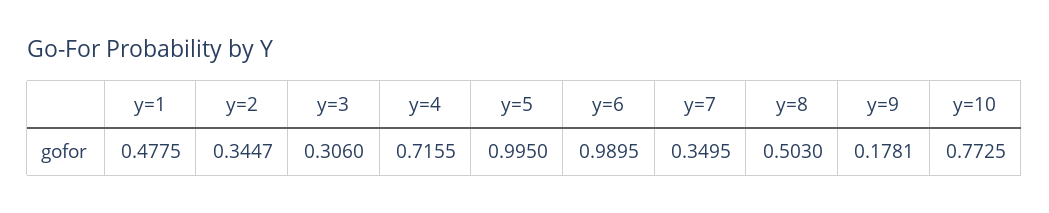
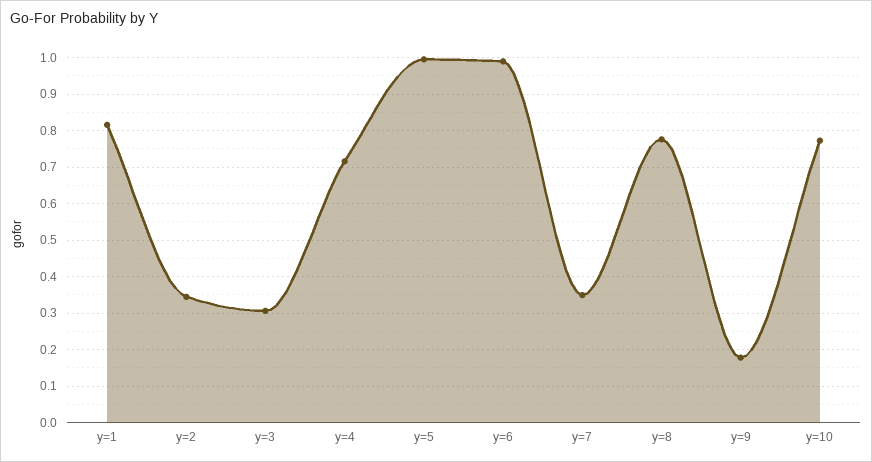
  {
-   "y=1": 0.4775,
+   "y=1": 0.82,
    "y=2": 0.3447,
    "y=3": 0.306,
    "y=4": 0.7155,
    "y=5": 0.995,
    "y=6": 0.9895,
    "y=7": 0.3495,
-   "y=8": 0.503,
+   "y=8": 0.78,
    "y=9": 0.1781,
    "y=10": 0.7725
  }

